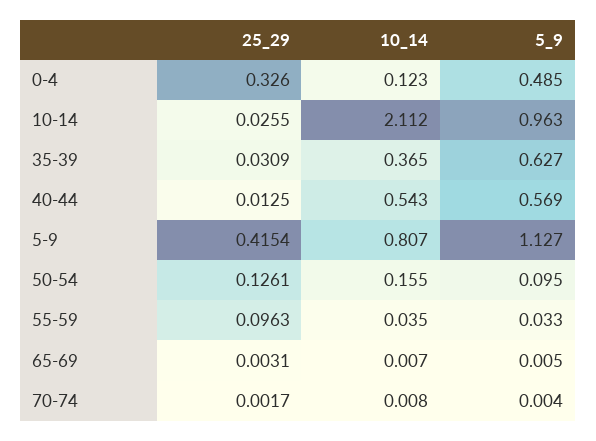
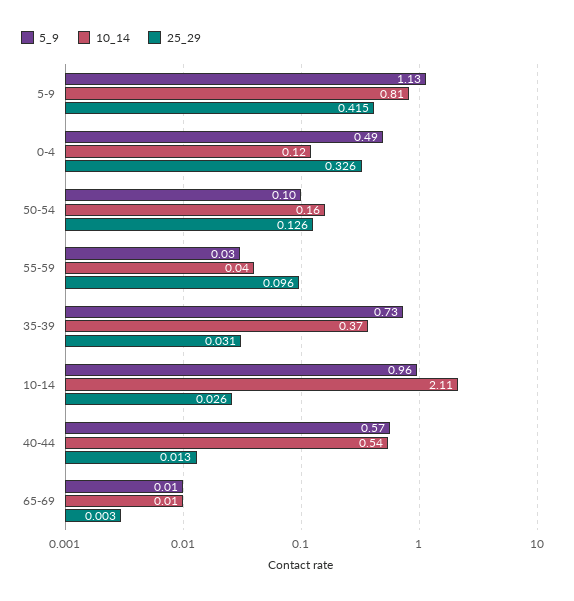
  {
    "25_29": {
      "0-4": 0.326,
      "10-14": 0.0255,
      "35-39": 0.0309,
      "40-44": 0.0125,
      "5-9": 0.4154,
      "50-54": 0.1261,
      "55-59": 0.0963,
-     "65-69": 0.0031,
+     "65-69": 0.0031
-     "70-74": 0.0017
    },
    "10_14": {
      "0-4": 0.123,
      "10-14": 2.112,
      "35-39": 0.365,
      "40-44": 0.543,
      "5-9": 0.807,
      "50-54": 0.155,
      "55-59": 0.035,
-     "65-69": 0.007,
+     "65-69": 0.007
-     "70-74": 0.008
    },
    "5_9": {
      "0-4": 0.485,
      "10-14": 0.963,
-     "35-39": 0.627,
+     "35-39": 0.73,
      "40-44": 0.569,
      "5-9": 1.127,
      "50-54": 0.095,
      "55-59": 0.033,
-     "65-69": 0.005,
+     "65-69": 0.005
-     "70-74": 0.004
    }
  }

